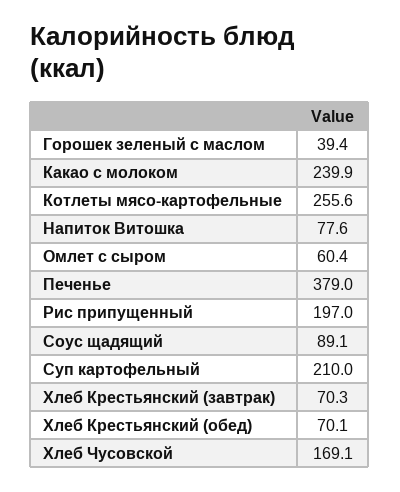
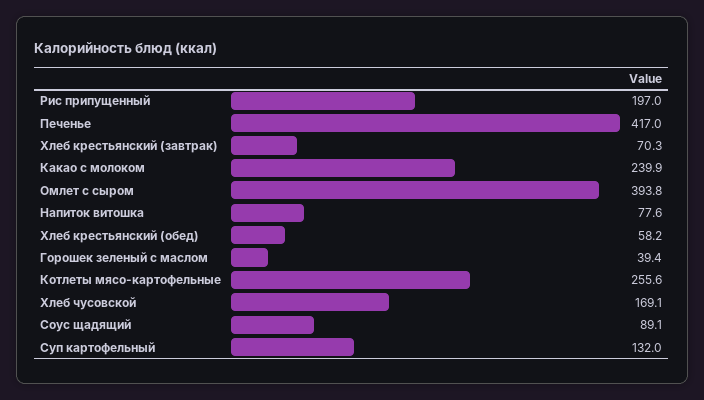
  {
    "Горошек зеленый с маслом": 39.4,
    "Какао с молоком": 239.9,
    "Котлеты мясо-картофельные": 255.6,
    "Напиток Витошка": 77.6,
-   "Омлет с сыром": 60.4,
+   "Омлет с сыром": 393.8,
-   "Печенье": 379,
+   "Печенье": 417,
    "Рис припущенный": 197,
    "Соус щадящий": 89.1,
-   "Суп картофельный": 210,
+   "Суп картофельный": 132,
    "Хлеб Крестьянский (завтрак)": 70.3,
-   "Хлеб Крестьянский (обед)": 70.1,
+   "Хлеб Крестьянский (обед)": 58.2,
    "Хлеб Чусовской": 169.1
  }

